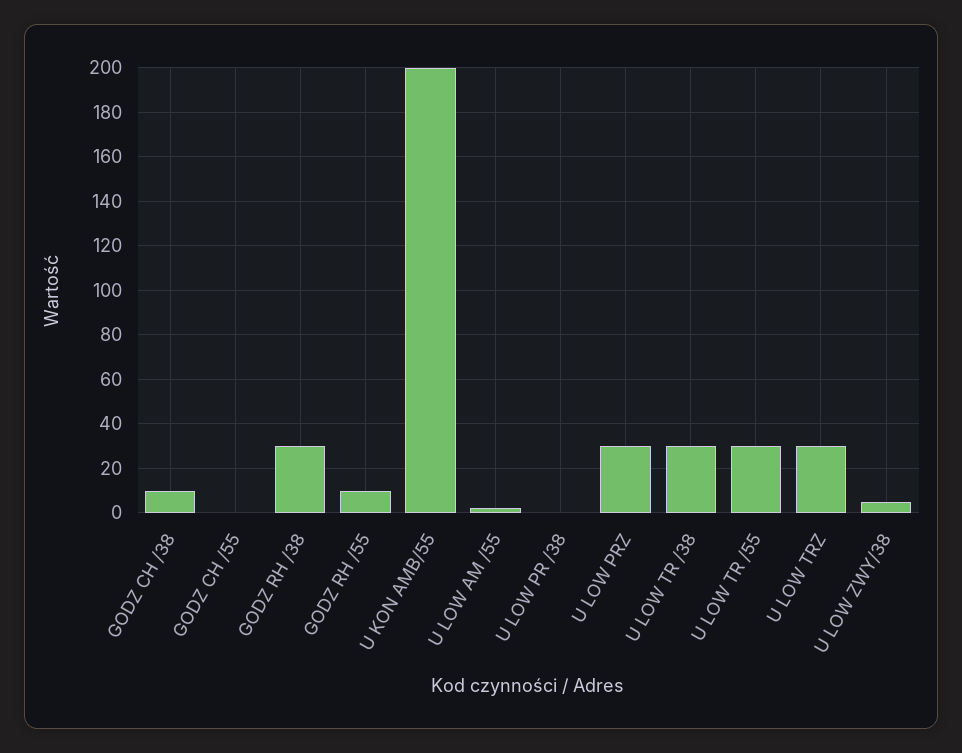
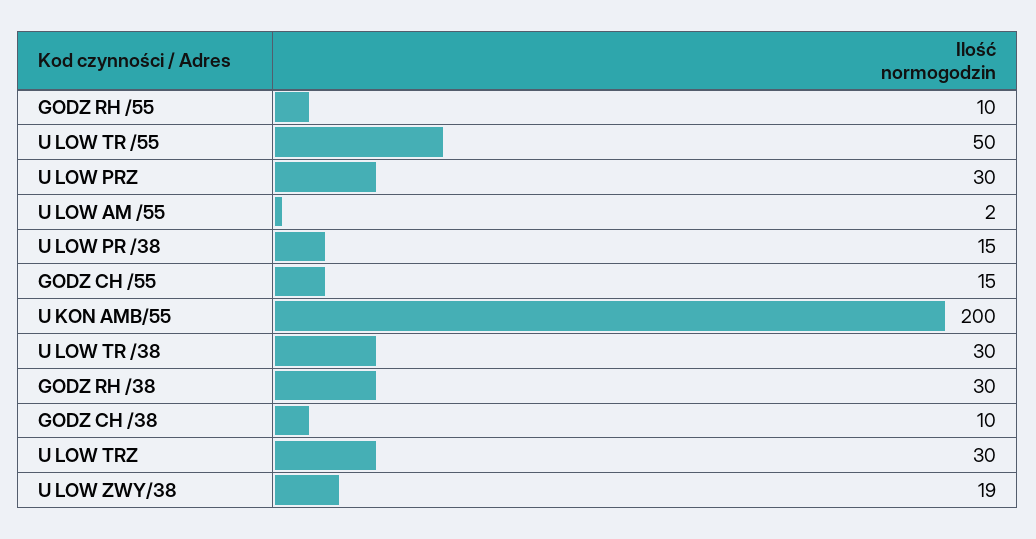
  {
    "GODZ CH /38": 10,
-   "GODZ CH /55": 0,
+   "GODZ CH /55": 15,
    "GODZ RH /38": 30,
    "GODZ RH /55": 10,
    "U KON AMB/55": 200,
    "U LOW AM /55": 2,
-   "U LOW PR /38": 0,
+   "U LOW PR /38": 15,
    "U LOW PRZ": 30,
    "U LOW TR /38": 30,
-   "U LOW TR /55": 30,
+   "U LOW TR /55": 50,
    "U LOW TRZ": 30,
-   "U LOW ZWY/38": 5
+   "U LOW ZWY/38": 19
  }

